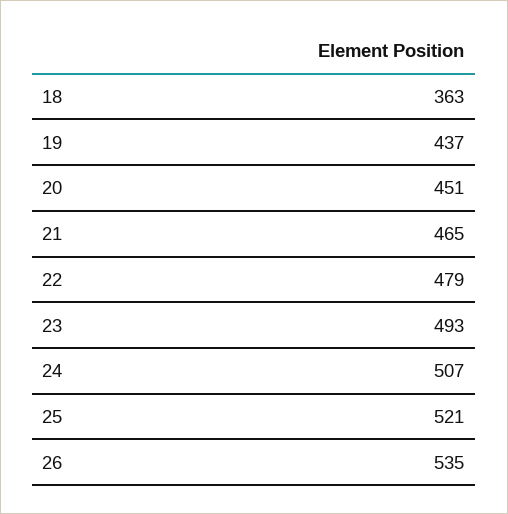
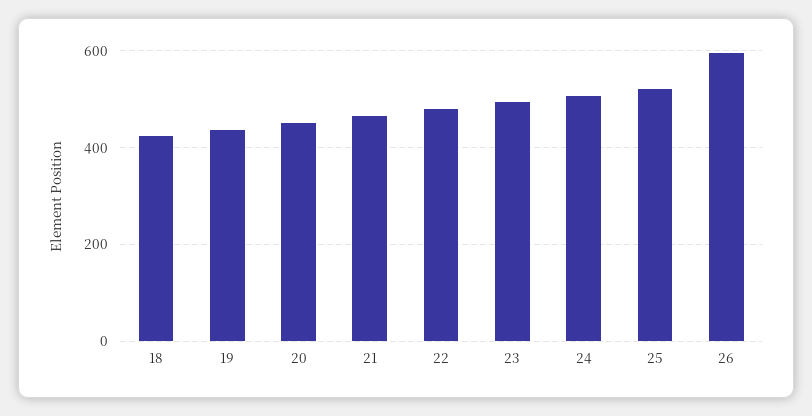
  {
-   "18": 363,
+   "18": 420,
    "19": 437,
    "20": 451,
    "21": 465,
    "22": 479,
    "23": 493,
    "24": 507,
    "25": 521,
-   "26": 535
+   "26": 600
  }

